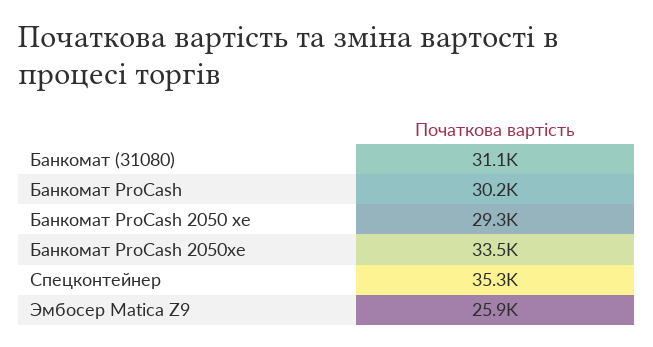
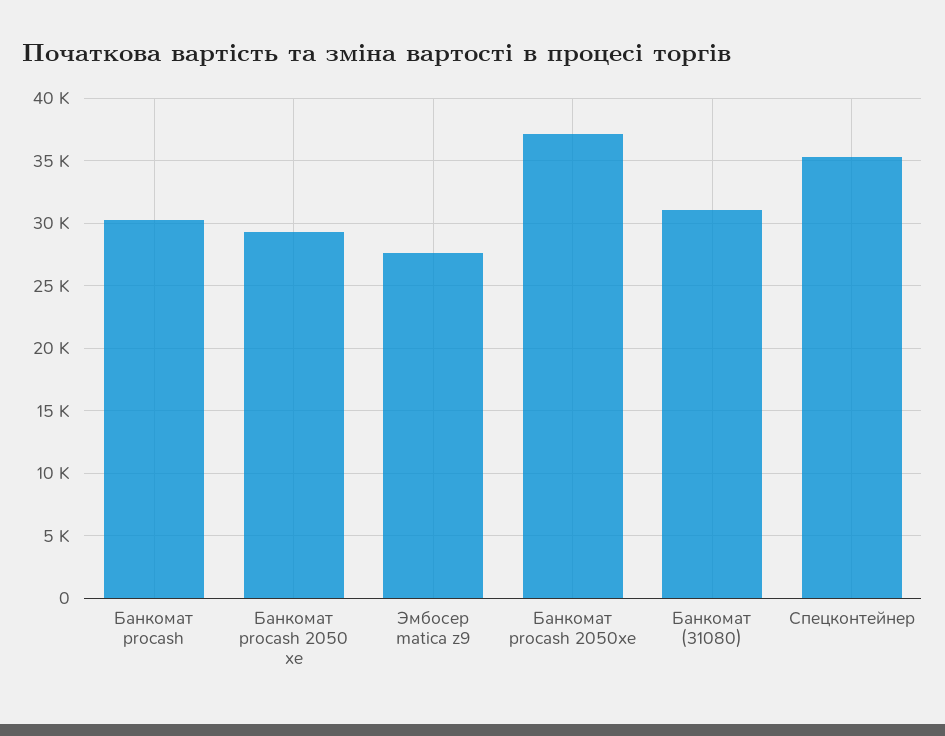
  {
    "Банкомат (31080)": 31100,
    "Банкомат ProCash": 30200,
    "Банкомат ProCash 2050 xe": 29300,
-   "Банкомат ProCash 2050xe": 33500,
+   "Банкомат ProCash 2050xe": 37000,
    "Спецконтейнер": 35300,
-   "Эмбосер Matica Z9": 25900
+   "Эмбосер Matica Z9": 27500
  }

